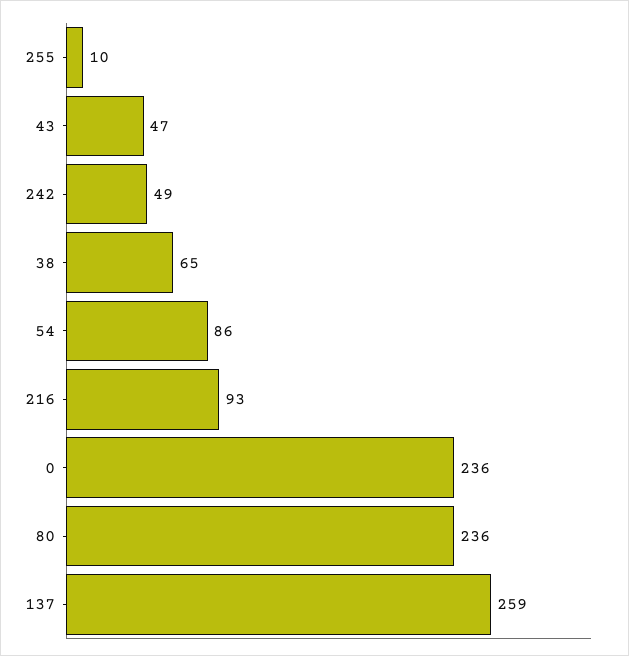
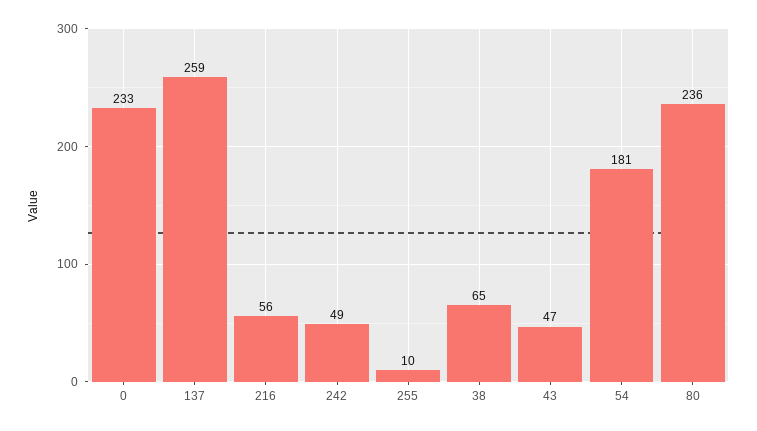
  {
    "255": 10,
    "43": 47,
    "242": 49,
    "38": 65,
-   "54": 86,
+   "54": 181,
-   "216": 93,
+   "216": 56,
-   "0": 236,
+   "0": 233,
    "80": 236,
    "137": 259
  }

